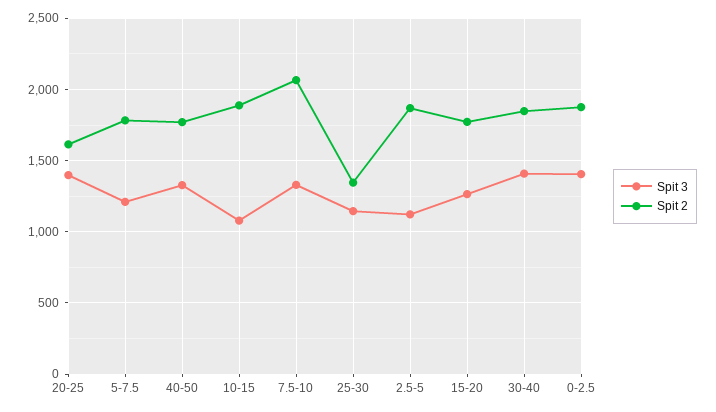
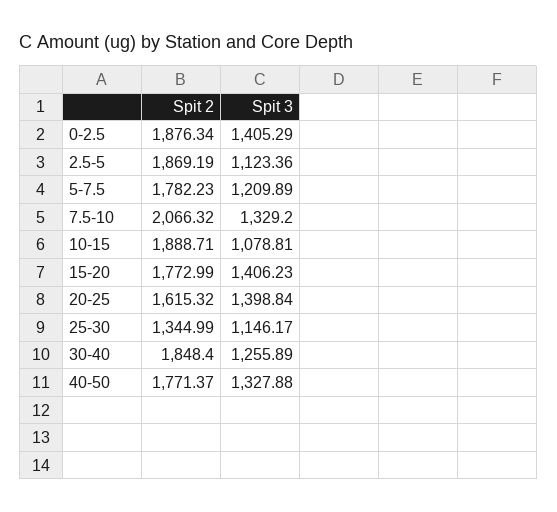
  {
    "Spit 3": {
      "20-25": 1398.84,
      "5-7.5": 1209.89,
      "40-50": 1327.88,
      "10-15": 1078.81,
      "7.5-10": 1329.2,
      "25-30": 1146.17,
      "2.5-5": 1123.36,
-     "15-20": 1250,
+     "15-20": 1406.23,
-     "30-40": 1400,
+     "30-40": 1255.89,
      "0-2.5": 1405.29
    },
    "Spit 2": {
      "20-25": 1615.32,
      "5-7.5": 1782.23,
      "40-50": 1771.37,
      "10-15": 1888.71,
      "7.5-10": 2066.32,
      "25-30": 1344.99,
      "2.5-5": 1869.19,
      "15-20": 1772.99,
      "30-40": 1848.4,
      "0-2.5": 1876.34
    }
  }

